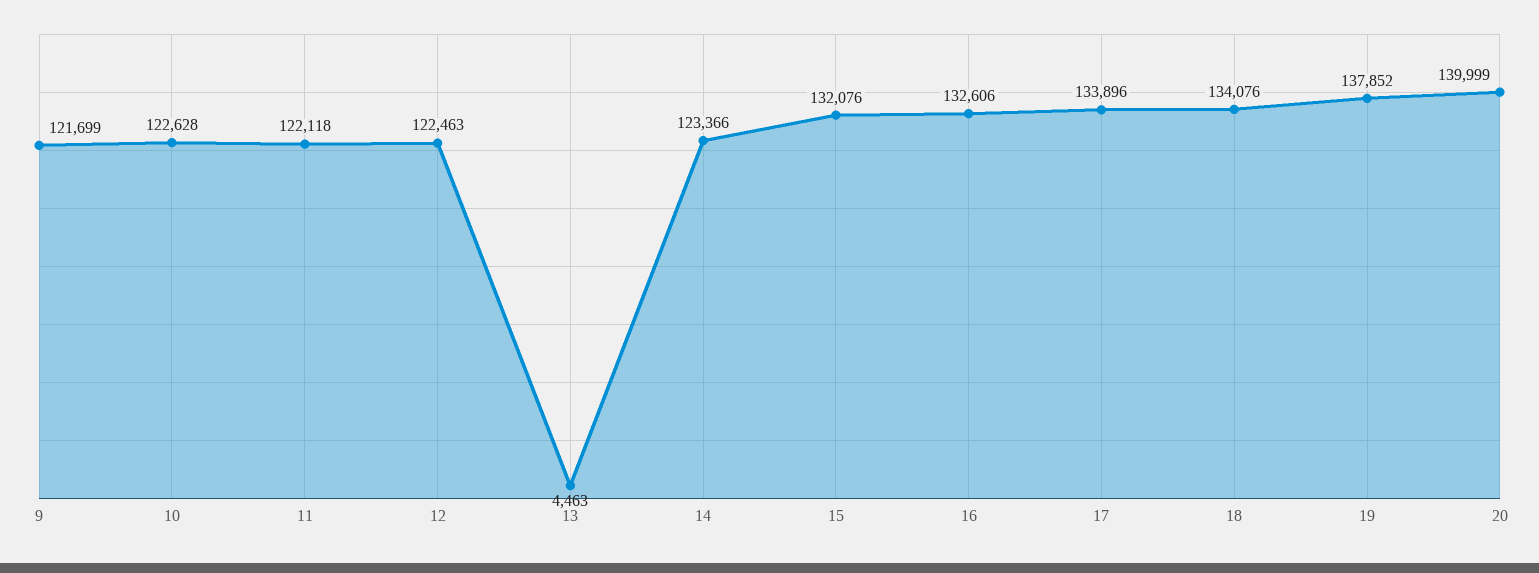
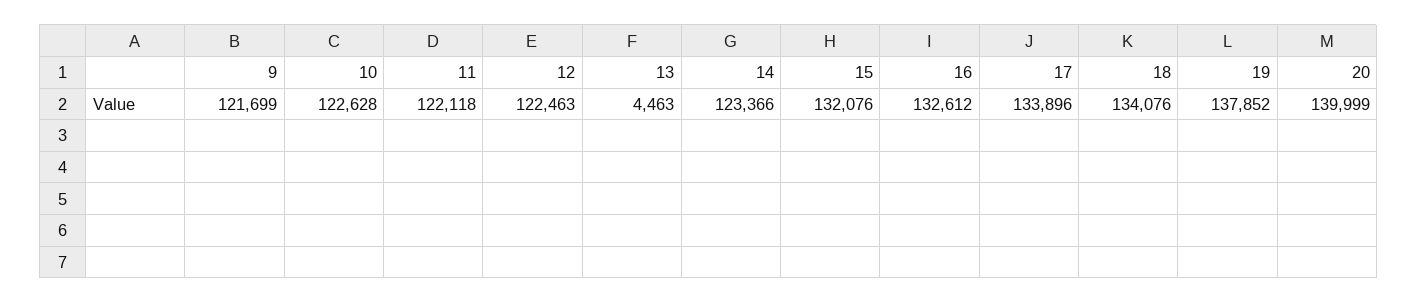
  {
    "9": 121699,
    "10": 122628,
    "11": 122118,
    "12": 122463,
    "13": 4463,
    "14": 123366,
    "15": 132076,
-   "16": 132606,
+   "16": 132612,
    "17": 133896,
    "18": 134076,
    "19": 137852,
    "20": 139999
  }

